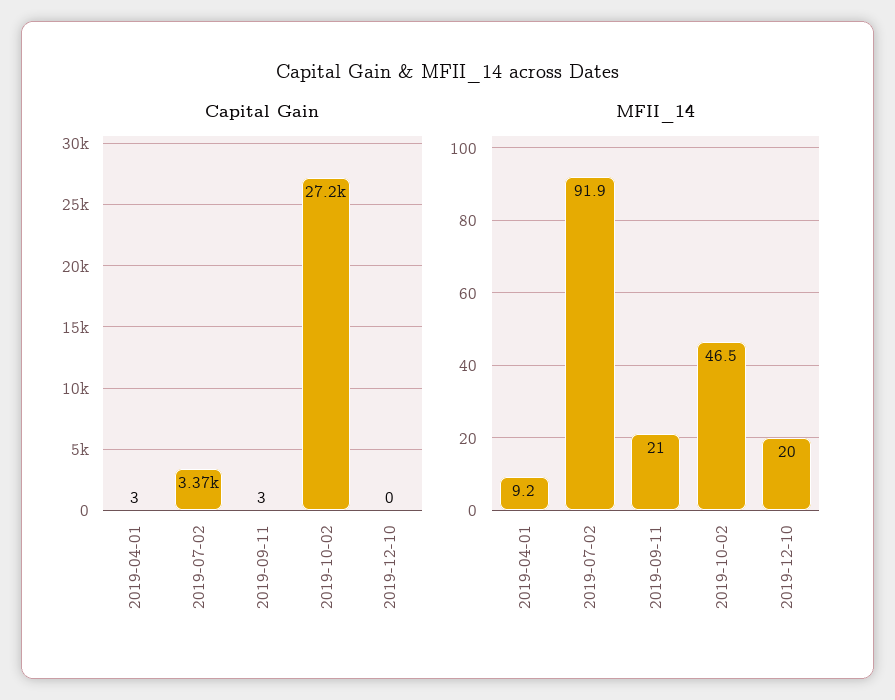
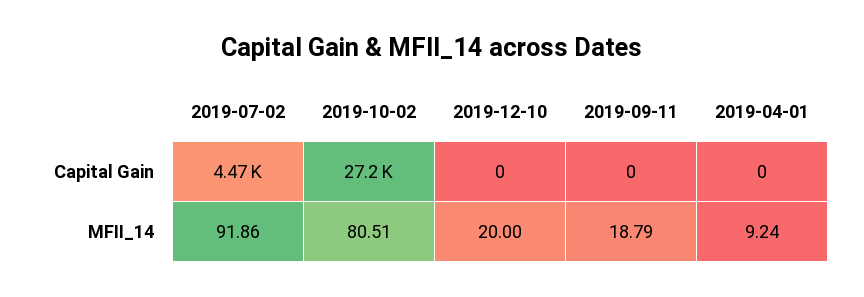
  {
    "Capital Gain": {
-     "2019-04-01": 3,
+     "2019-04-01": 0,
-     "2019-07-02": 3370,
+     "2019-07-02": 4470,
-     "2019-09-11": 3,
+     "2019-09-11": 0,
      "2019-10-02": 27200,
      "2019-12-10": 0
    },
    "MFII_14": {
      "2019-04-01": 9.24,
      "2019-07-02": 91.86,
-     "2019-09-11": 21,
+     "2019-09-11": 18.79,
-     "2019-10-02": 46.5,
+     "2019-10-02": 80.51,
      "2019-12-10": 20
    }
  }

